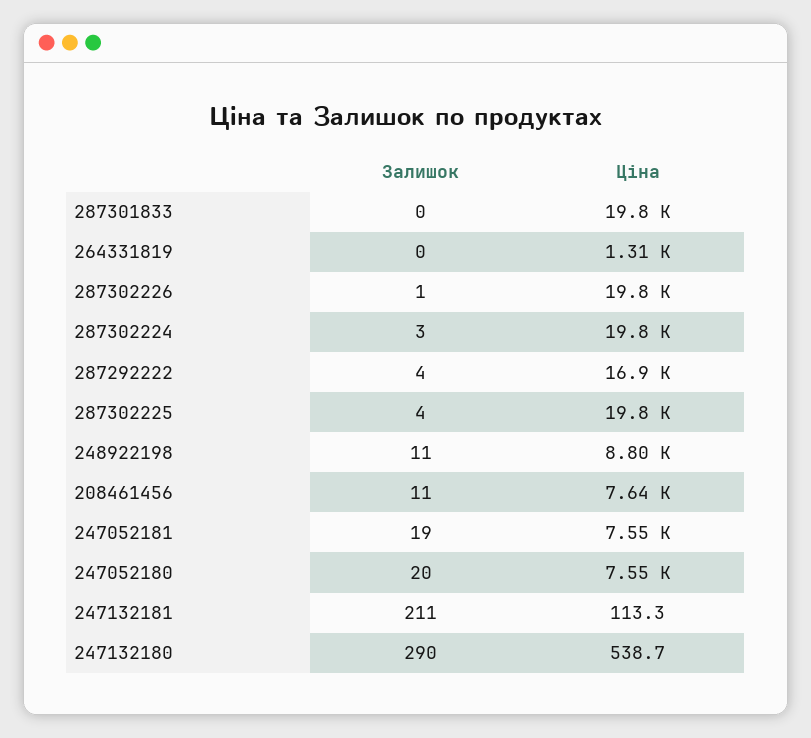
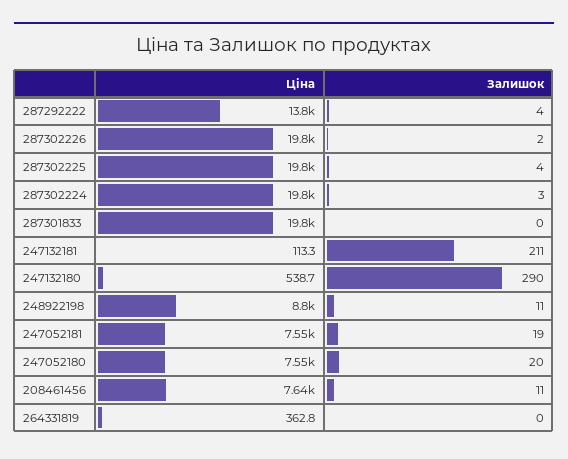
  {
    "Залишок": {
      "287301833": 0,
      "264331819": 0,
-     "287302226": 1,
+     "287302226": 2,
      "287302224": 3,
      "287292222": 4,
      "287302225": 4,
      "248922198": 11,
      "208461456": 11,
      "247052181": 19,
      "247052180": 20,
      "247132181": 211,
      "247132180": 290
    },
    "Ціна": {
      "287301833": 19800,
-     "264331819": 1310,
+     "264331819": 362.8,
      "287302226": 19800,
      "287302224": 19800,
-     "287292222": 16900,
+     "287292222": 13800,
      "287302225": 19800,
      "248922198": 8800,
      "208461456": 7640,
      "247052181": 7550,
      "247052180": 7550,
      "247132181": 113.3,
      "247132180": 538.7
    }
  }

